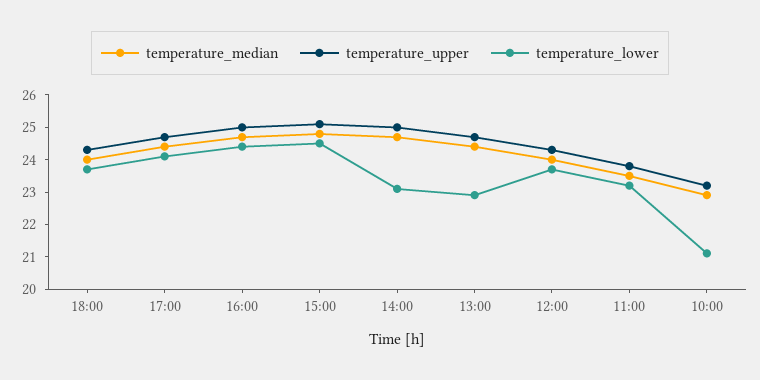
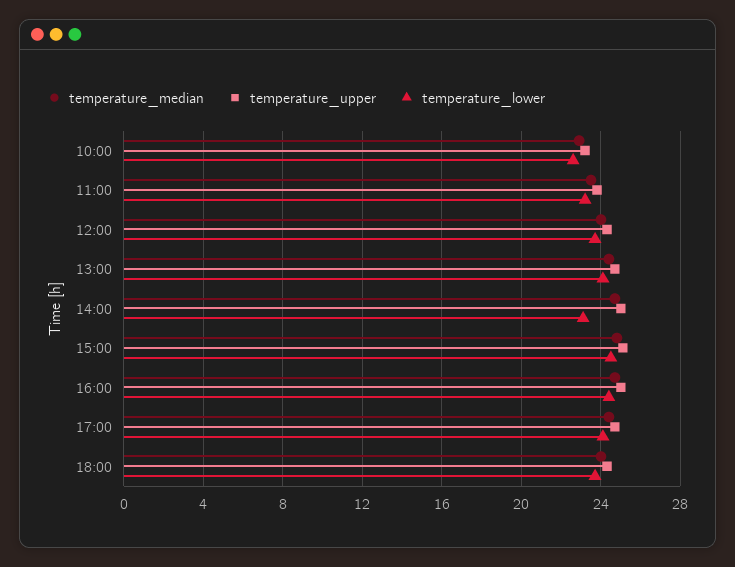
  {
    "temperature_median": {
      "18:00": 24,
      "17:00": 24.5,
      "16:00": 24.5,
      "15:00": 25,
      "14:00": 24.5,
      "13:00": 24.5,
      "12:00": 24,
      "11:00": 23.5,
      "10:00": 23
    },
    "temperature_upper": {
      "18:00": 24.5,
      "17:00": 24.5,
      "16:00": 25,
      "15:00": 25,
      "14:00": 25,
      "13:00": 24.5,
      "12:00": 24.5,
      "11:00": 24,
      "10:00": 23
    },
    "temperature_lower": {
      "18:00": 23.5,
      "17:00": 24,
      "16:00": 24.5,
      "15:00": 24.5,
      "14:00": 23,
-     "13:00": 23,
+     "13:00": 24,
      "12:00": 23.5,
      "11:00": 23,
-     "10:00": 21
+     "10:00": 22.5
    }
  }

